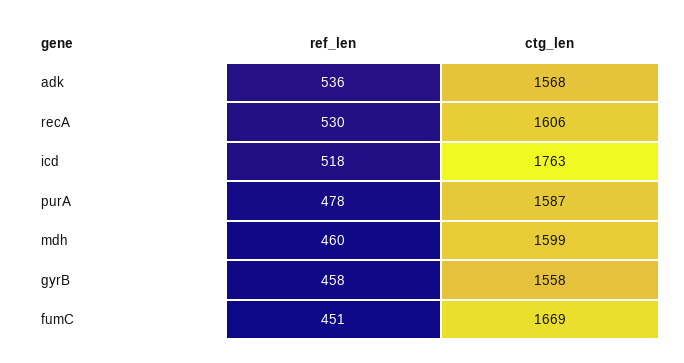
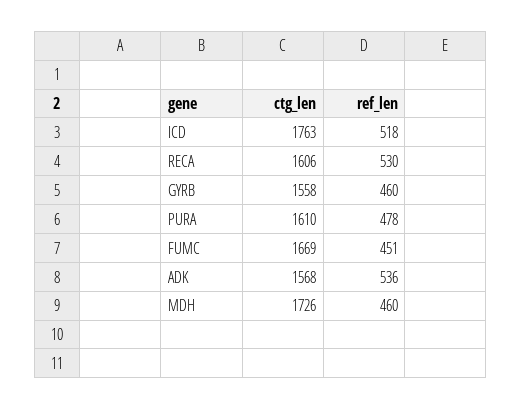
  {
    "ref_len": {
      "adk": 536,
      "recA": 530,
      "icd": 518,
      "purA": 478,
      "mdh": 460,
-     "gyrB": 458,
+     "gyrB": 460,
      "fumC": 451
    },
    "ctg_len": {
      "adk": 1568,
      "recA": 1606,
      "icd": 1763,
-     "purA": 1587,
+     "purA": 1610,
-     "mdh": 1599,
+     "mdh": 1726,
      "gyrB": 1558,
      "fumC": 1669
    }
  }

